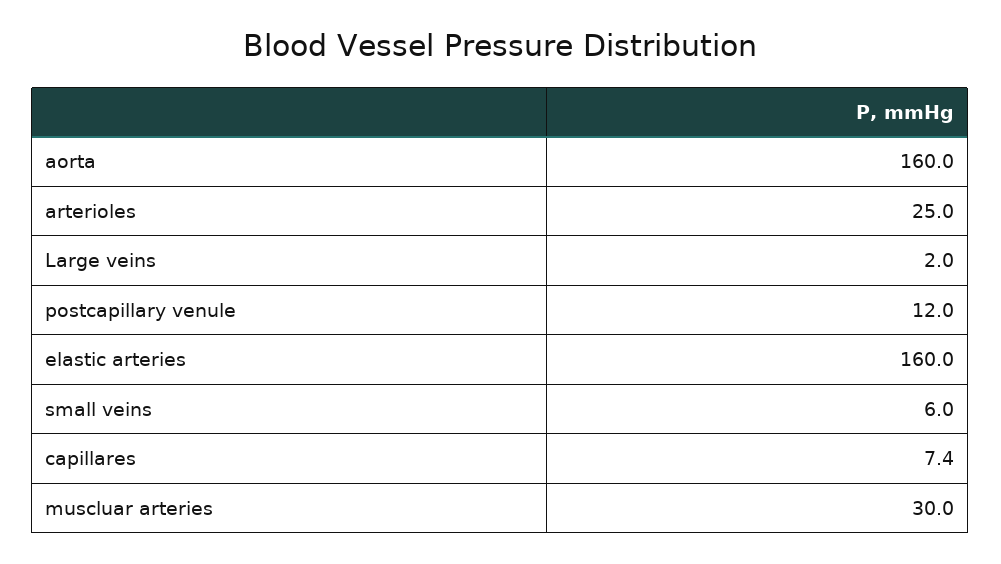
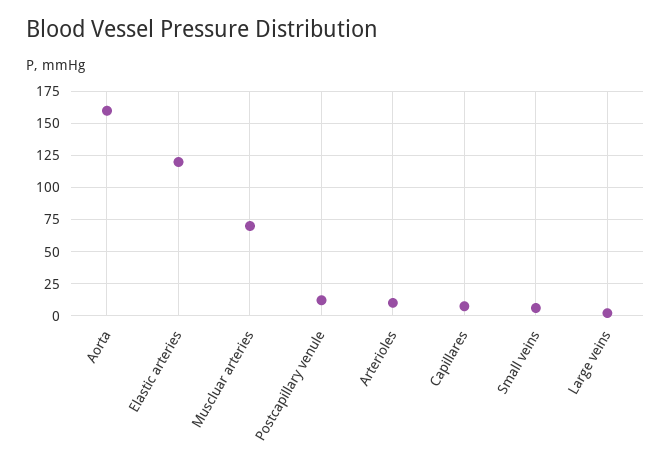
  {
    "aorta": 160,
-   "arterioles": 25,
+   "arterioles": 10,
    "Large veins": 2,
    "postcapillary venule": 12,
-   "elastic arteries": 160,
+   "elastic arteries": 120,
    "small veins": 6,
    "capillares": 7.4,
-   "muscluar arteries": 30
+   "muscluar arteries": 70
  }

